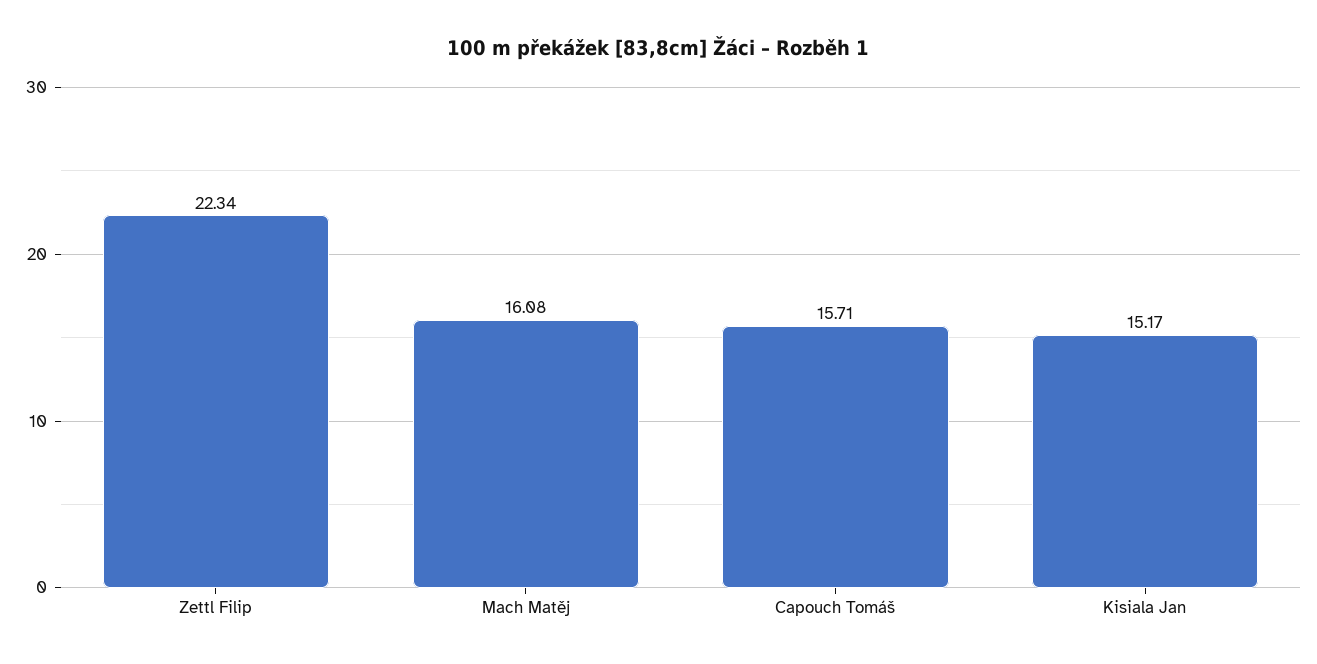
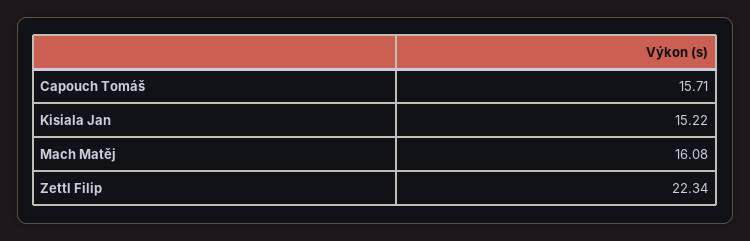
  {
    "Zettl Filip": 22.34,
    "Mach Matěj": 16.08,
    "Capouch Tomáš": 15.71,
-   "Kisiala Jan": 15.17
+   "Kisiala Jan": 15.22
  }

